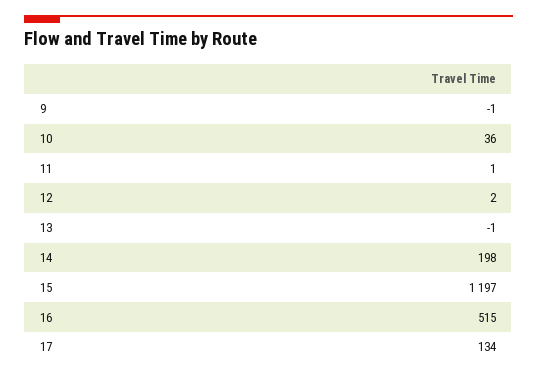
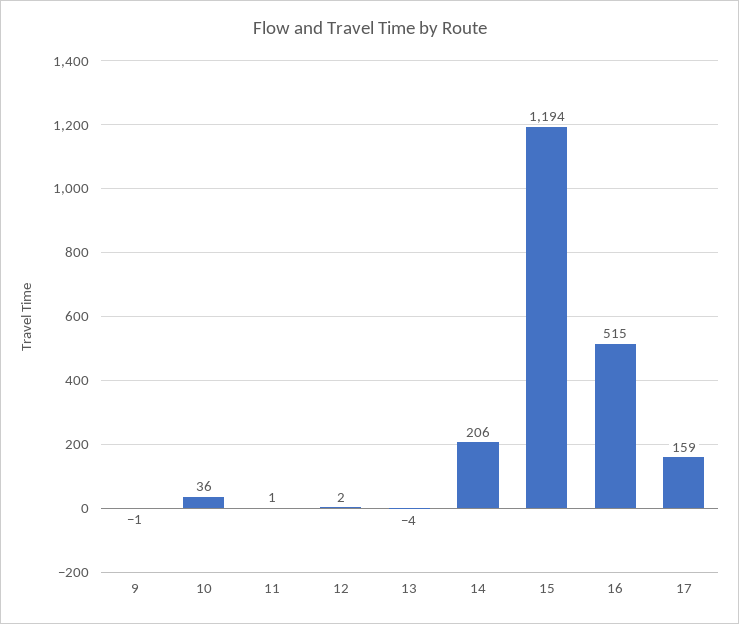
  {
    "9": -1,
    "10": 36,
    "11": 1,
    "12": 2,
-   "13": -1,
+   "13": -4,
-   "14": 198,
+   "14": 206,
-   "15": 1197,
+   "15": 1194,
    "16": 515,
-   "17": 134
+   "17": 159
  }

